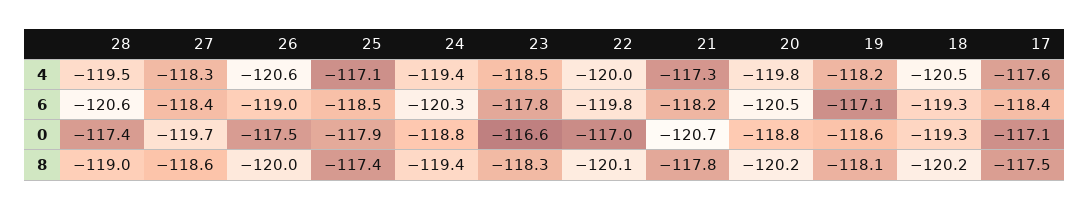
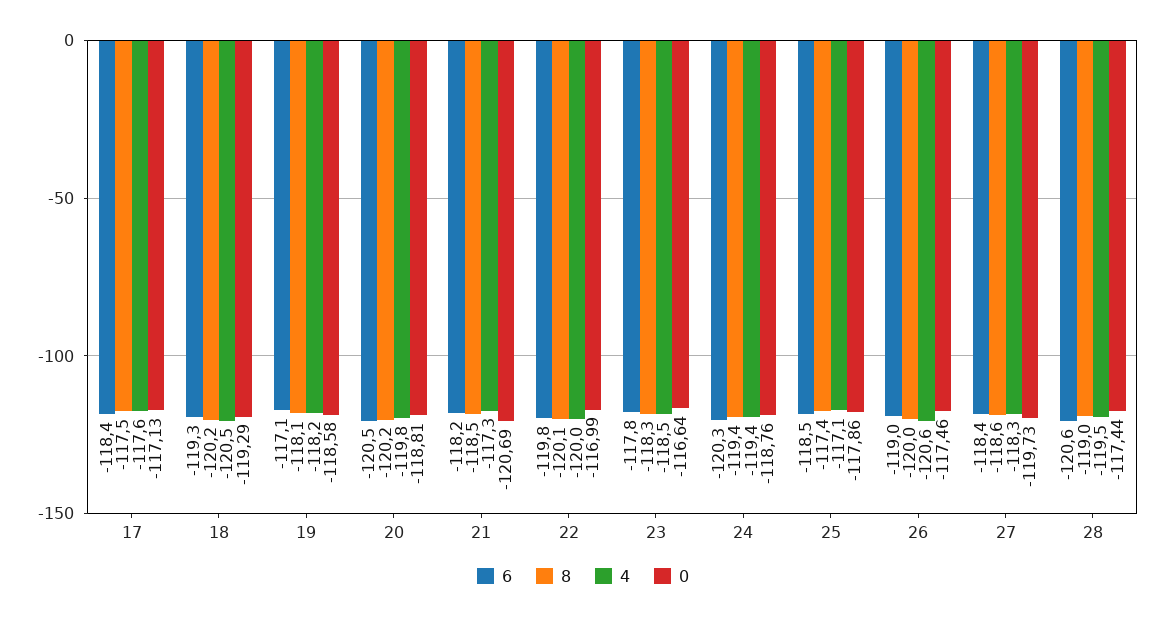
  {
    "4": {
      "28": -119.5,
      "27": -118.3,
      "26": -120.6,
      "25": -117.1,
      "24": -119.4,
      "23": -118.5,
      "22": -120,
      "21": -117.3,
      "20": -119.8,
      "19": -118.2,
      "18": -120.5,
      "17": -117.6
    },
    "6": {
      "28": -120.6,
      "27": -118.4,
      "26": -119,
      "25": -118.5,
      "24": -120.3,
      "23": -117.8,
      "22": -119.8,
      "21": -118.2,
      "20": -120.5,
      "19": -117.1,
      "18": -119.3,
      "17": -118.4
    },
    "0": {
      "28": -117.44,
      "27": -119.73,
      "26": -117.46,
      "25": -117.86,
      "24": -118.76,
      "23": -116.64,
      "22": -116.99,
      "21": -120.69,
      "20": -118.81,
      "19": -118.58,
      "18": -119.29,
      "17": -117.13
    },
    "8": {
      "28": -119,
      "27": -118.6,
      "26": -120,
      "25": -117.4,
      "24": -119.4,
      "23": -118.3,
      "22": -120.1,
-     "21": -117.8,
+     "21": -118.5,
      "20": -120.2,
      "19": -118.1,
      "18": -120.2,
      "17": -117.5
    }
  }

